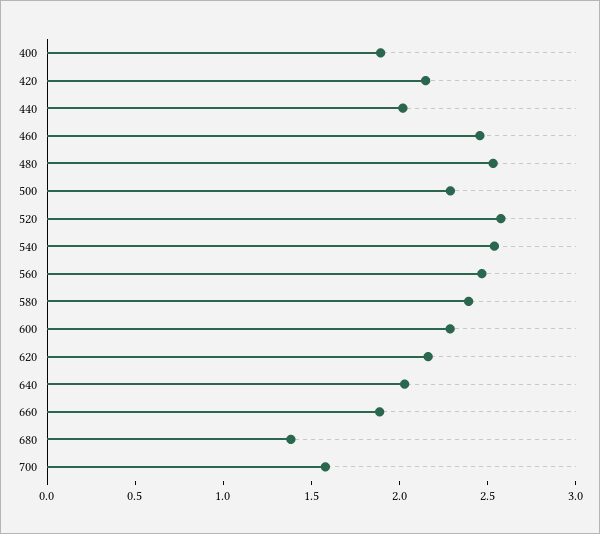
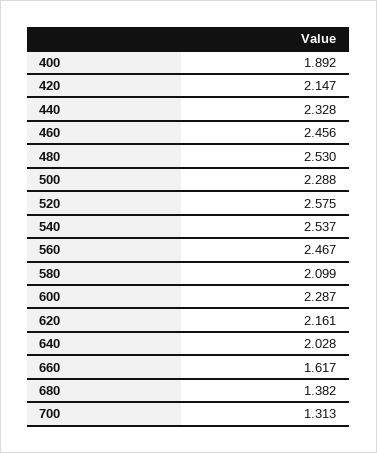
  {
    "400": 1.892,
    "420": 2.147,
-   "440": 2,
+   "440": 2.328,
    "460": 2.456,
    "480": 2.53,
    "500": 2.288,
    "520": 2.575,
    "540": 2.537,
    "560": 2.467,
-   "580": 2.4,
+   "580": 2.099,
    "600": 2.287,
    "620": 2.161,
    "640": 2.028,
-   "660": 1.9,
+   "660": 1.617,
    "680": 1.382,
-   "700": 1.6
+   "700": 1.313
  }

